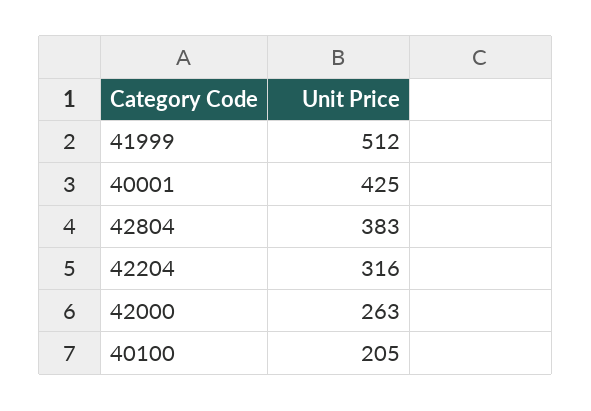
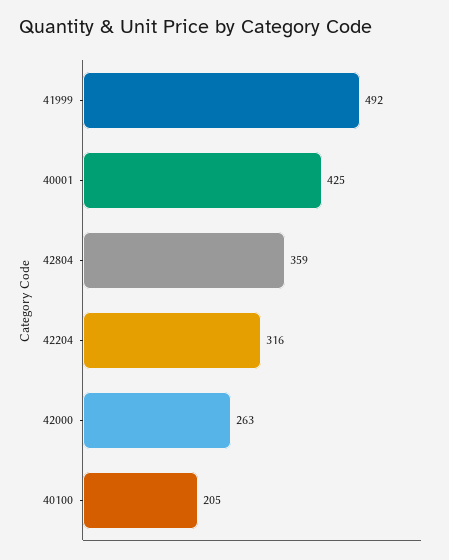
  {
-   "41999": 512,
+   "41999": 492,
    "40001": 425,
-   "42804": 383,
+   "42804": 359,
    "42204": 316,
    "42000": 263,
    "40100": 205
  }

